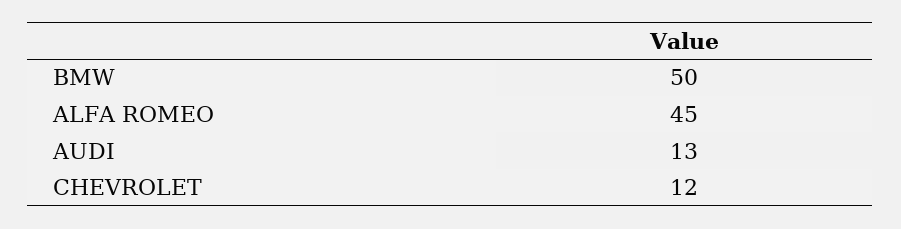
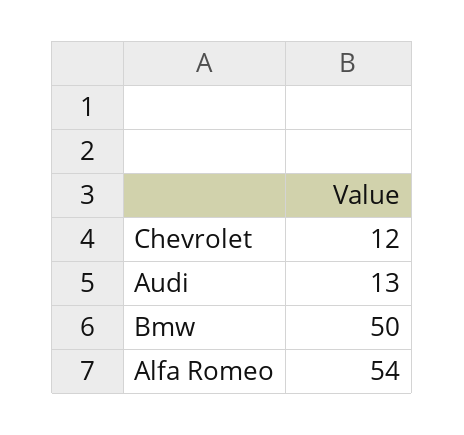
  {
    "BMW": 50,
-   "ALFA ROMEO": 45,
+   "ALFA ROMEO": 54,
    "AUDI": 13,
    "CHEVROLET": 12
  }

